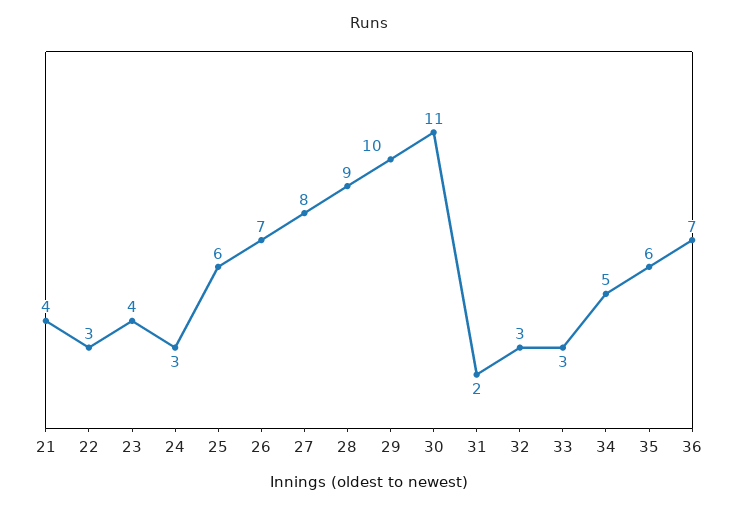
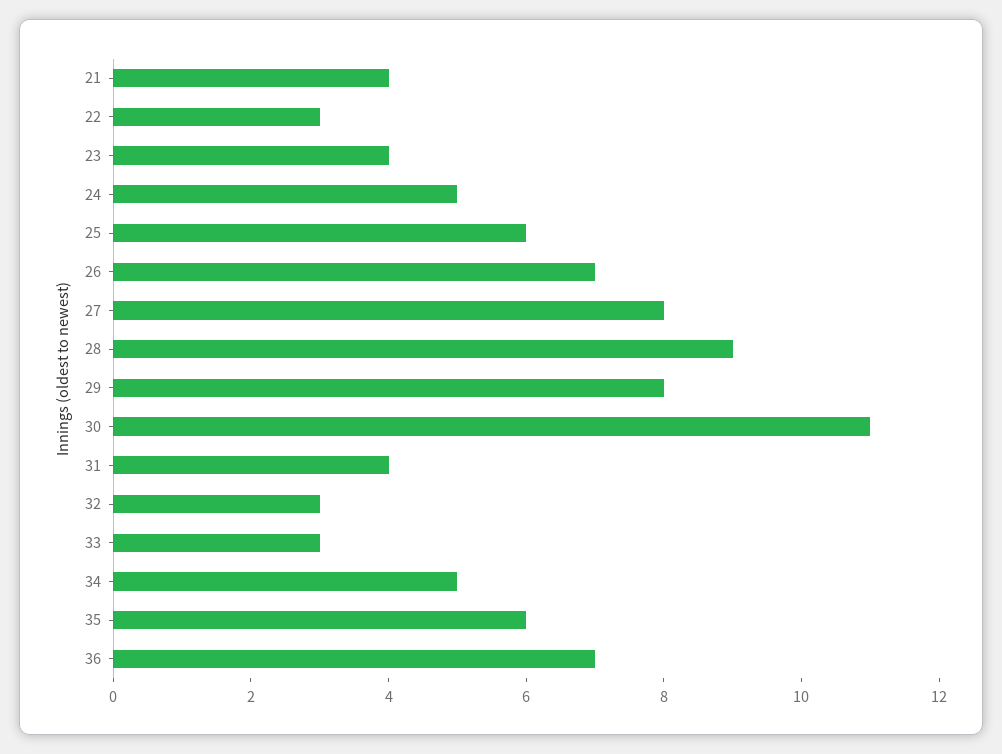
  {
    "21": 4,
    "22": 3,
    "23": 4,
-   "24": 3,
+   "24": 5,
    "25": 6,
    "26": 7,
    "27": 8,
    "28": 9,
-   "29": 10,
+   "29": 8,
    "30": 11,
-   "31": 2,
+   "31": 4,
    "32": 3,
    "33": 3,
    "34": 5,
    "35": 6,
    "36": 7
  }

